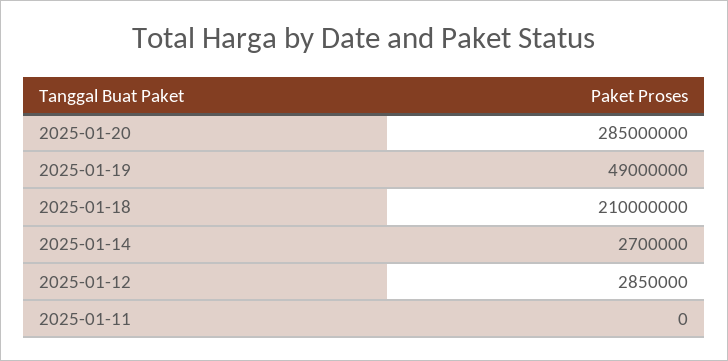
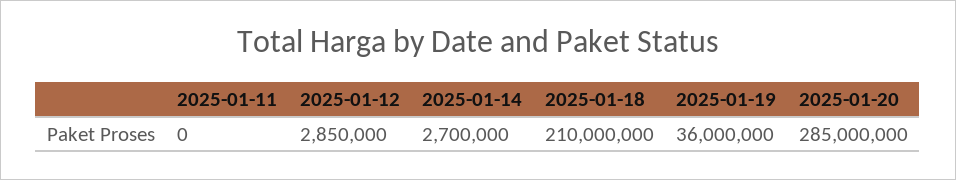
  {
    "2025-01-20": 285000000,
-   "2025-01-19": 49000000,
+   "2025-01-19": 36000000,
    "2025-01-18": 210000000,
    "2025-01-14": 2700000,
    "2025-01-12": 2850000,
    "2025-01-11": 0
  }

